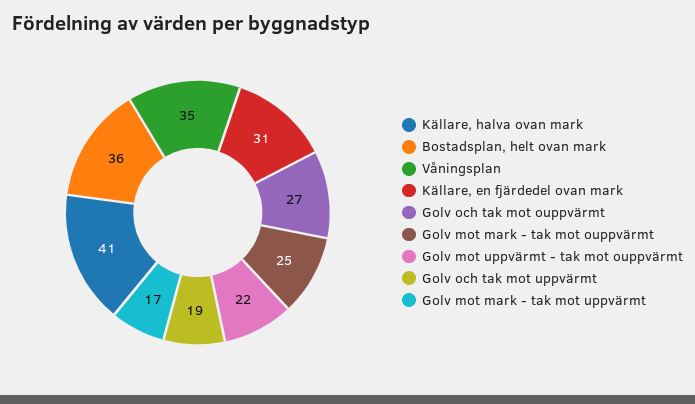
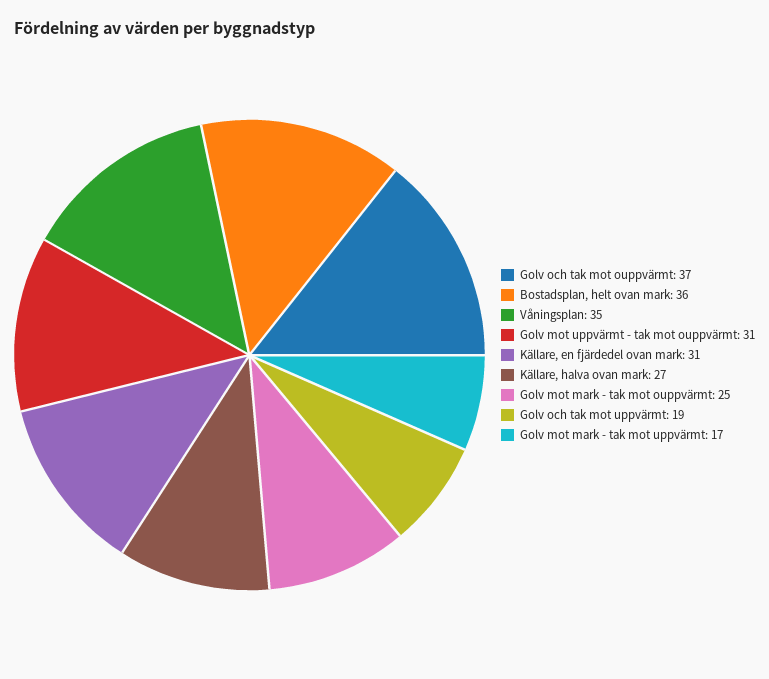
  {
-   "Källare, halva ovan mark": 41,
+   "Källare, halva ovan mark": 27,
    "Bostadsplan, helt ovan mark": 36,
    "Våningsplan": 35,
    "Källare, en fjärdedel ovan mark": 31,
-   "Golv och tak mot ouppvärmt": 27,
+   "Golv och tak mot ouppvärmt": 37,
    "Golv mot mark - tak mot ouppvärmt": 25,
-   "Golv mot uppvärmt - tak mot ouppvärmt": 22,
+   "Golv mot uppvärmt - tak mot ouppvärmt": 31,
    "Golv och tak mot uppvärmt": 19,
    "Golv mot mark - tak mot uppvärmt": 17
  }

